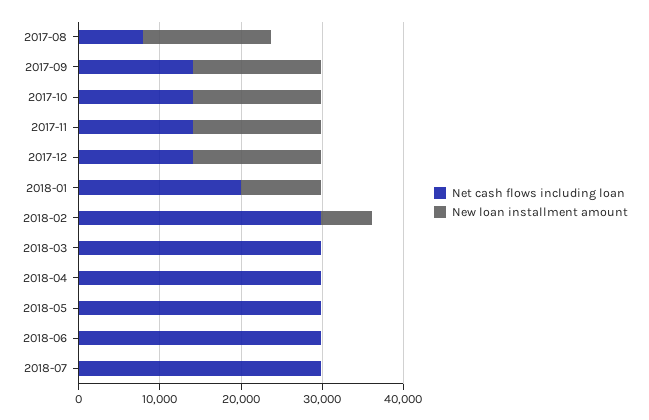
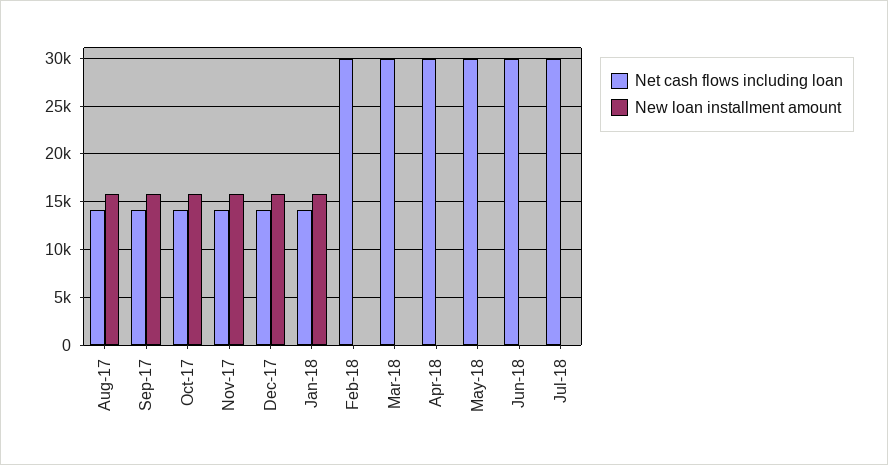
  {
    "Net cash flows including loan": {
-     "2017-08": 8000,
+     "2017-08": 14000,
      "2017-09": 14000,
      "2017-10": 14000,
      "2017-11": 14000,
      "2017-12": 14000,
-     "2018-01": 20000,
+     "2018-01": 14000,
      "2018-02": 30000,
      "2018-03": 30000,
      "2018-04": 30000,
      "2018-05": 30000,
      "2018-06": 30000,
      "2018-07": 30000
    },
    "New loan installment amount": {
      "2017-08": 16000,
      "2017-09": 16000,
      "2017-10": 16000,
      "2017-11": 16000,
      "2017-12": 16000,
-     "2018-01": 10000,
+     "2018-01": 16000,
-     "2018-02": 6000,
+     "2018-02": 0,
      "2018-03": 0,
      "2018-04": 0,
      "2018-05": 0,
      "2018-06": 0,
      "2018-07": 0
    }
  }

